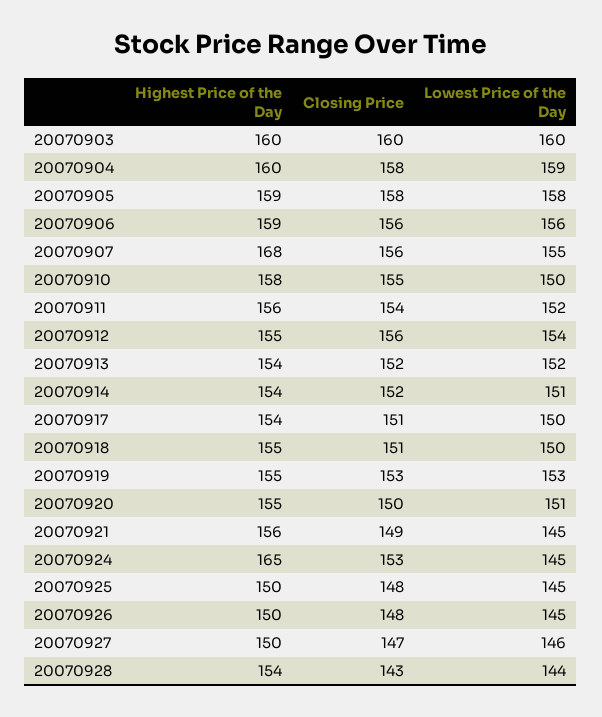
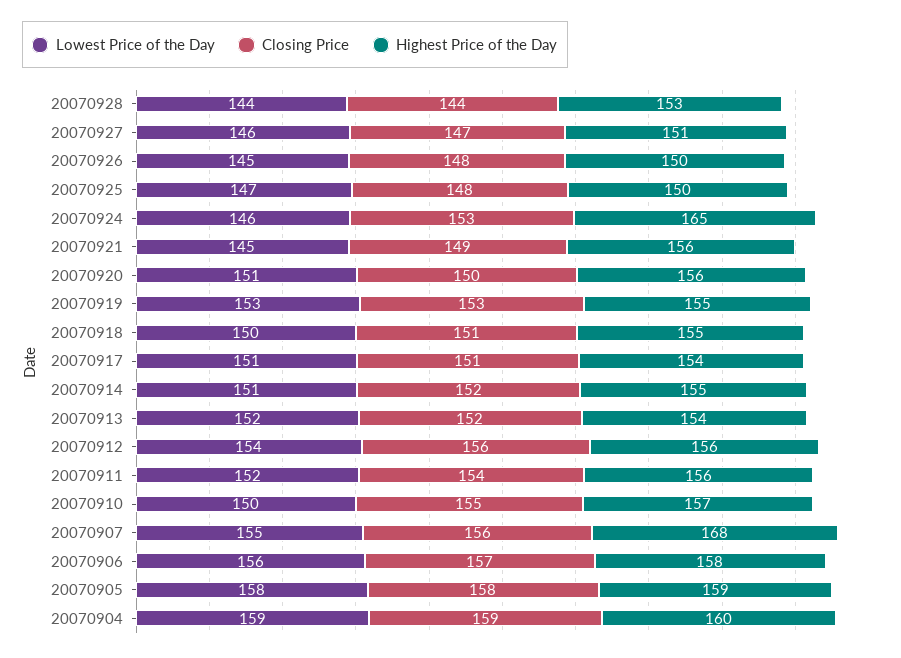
  {
    "Highest Price of the Day": {
-     "20070903": 160,
      "20070904": 160,
      "20070905": 159,
-     "20070906": 159,
+     "20070906": 158,
      "20070907": 168,
-     "20070910": 158,
+     "20070910": 157,
      "20070911": 156,
-     "20070912": 155,
+     "20070912": 156,
      "20070913": 154,
-     "20070914": 154,
+     "20070914": 155,
      "20070917": 154,
      "20070918": 155,
      "20070919": 155,
-     "20070920": 155,
+     "20070920": 156,
      "20070921": 156,
      "20070924": 165,
      "20070925": 150,
      "20070926": 150,
-     "20070927": 150,
+     "20070927": 151,
-     "20070928": 154
+     "20070928": 153
    },
    "Closing Price": {
-     "20070903": 160,
-     "20070904": 158,
+     "20070904": 159,
      "20070905": 158,
-     "20070906": 156,
+     "20070906": 157,
      "20070907": 156,
      "20070910": 155,
      "20070911": 154,
      "20070912": 156,
      "20070913": 152,
      "20070914": 152,
      "20070917": 151,
      "20070918": 151,
      "20070919": 153,
      "20070920": 150,
      "20070921": 149,
      "20070924": 153,
      "20070925": 148,
      "20070926": 148,
      "20070927": 147,
-     "20070928": 143
+     "20070928": 144
    },
    "Lowest Price of the Day": {
-     "20070903": 160,
      "20070904": 159,
      "20070905": 158,
      "20070906": 156,
      "20070907": 155,
      "20070910": 150,
      "20070911": 152,
      "20070912": 154,
      "20070913": 152,
      "20070914": 151,
-     "20070917": 150,
+     "20070917": 151,
      "20070918": 150,
      "20070919": 153,
      "20070920": 151,
      "20070921": 145,
-     "20070924": 145,
+     "20070924": 146,
-     "20070925": 145,
+     "20070925": 147,
      "20070926": 145,
      "20070927": 146,
      "20070928": 144
    }
  }

